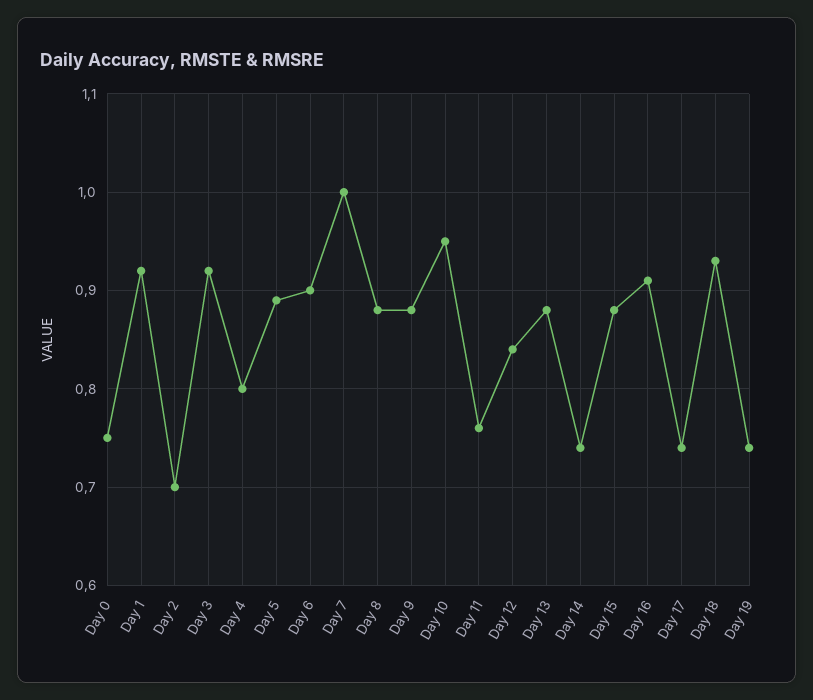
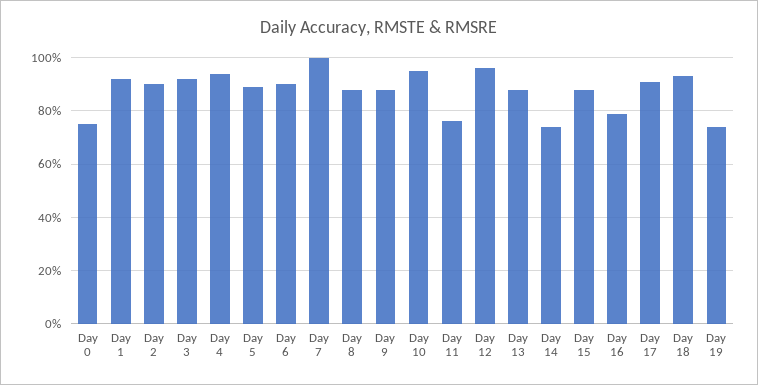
  {
    "Day 0": 0.75,
    "Day 1": 0.92,
-   "Day 2": 0.7,
+   "Day 2": 0.9,
    "Day 3": 0.92,
-   "Day 4": 0.8,
+   "Day 4": 0.95,
    "Day 5": 0.89,
    "Day 6": 0.9,
    "Day 7": 1,
    "Day 8": 0.88,
    "Day 9": 0.88,
    "Day 10": 0.95,
    "Day 11": 0.76,
-   "Day 12": 0.84,
+   "Day 12": 0.95,
    "Day 13": 0.88,
    "Day 14": 0.74,
    "Day 15": 0.88,
-   "Day 16": 0.91,
+   "Day 16": 0.8,
-   "Day 17": 0.74,
+   "Day 17": 0.9,
    "Day 18": 0.93,
    "Day 19": 0.74
  }

